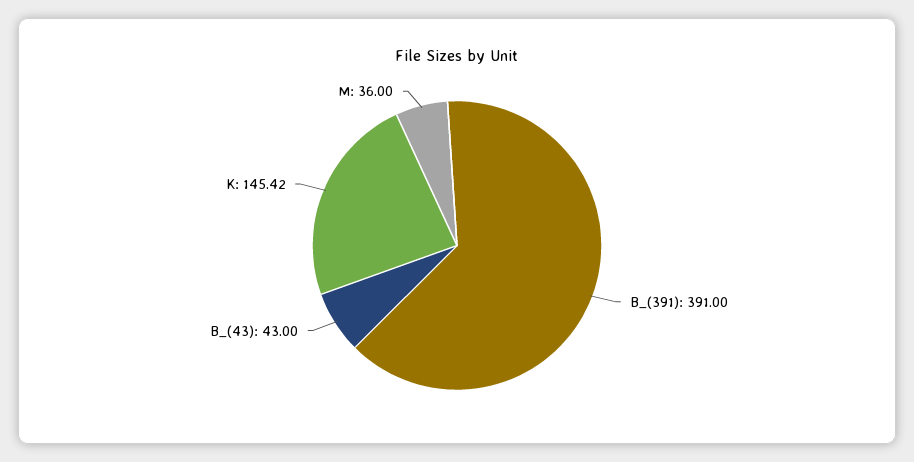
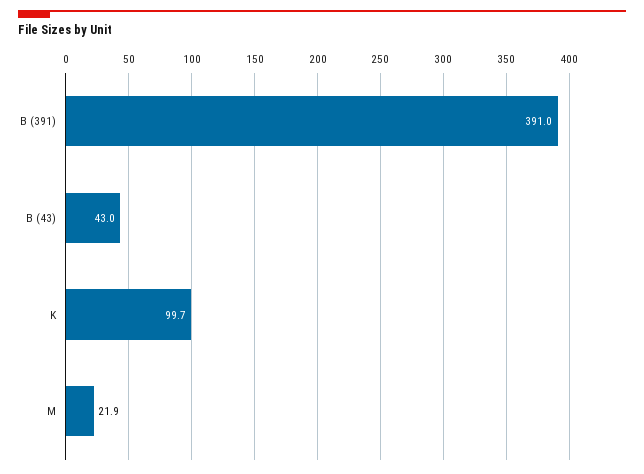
  {
    "B_(391)": 391,
    "B_(43)": 43,
-   "K": 145.42,
+   "K": 99.7,
-   "M": 36
+   "M": 21.9
  }

